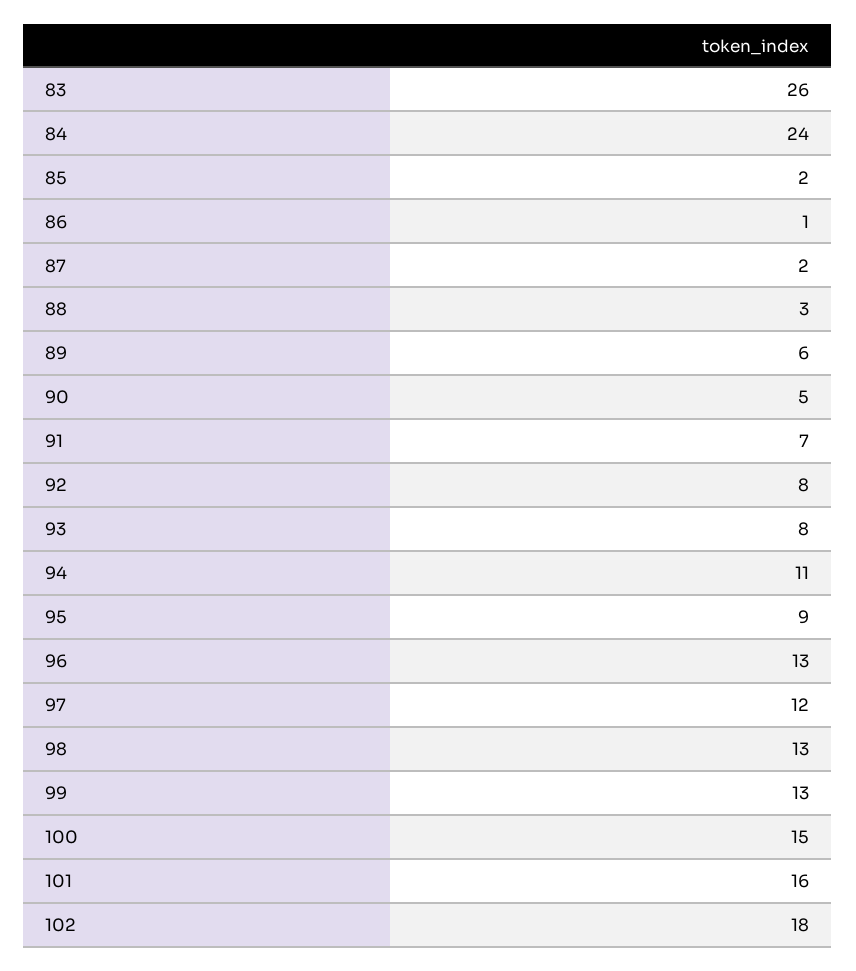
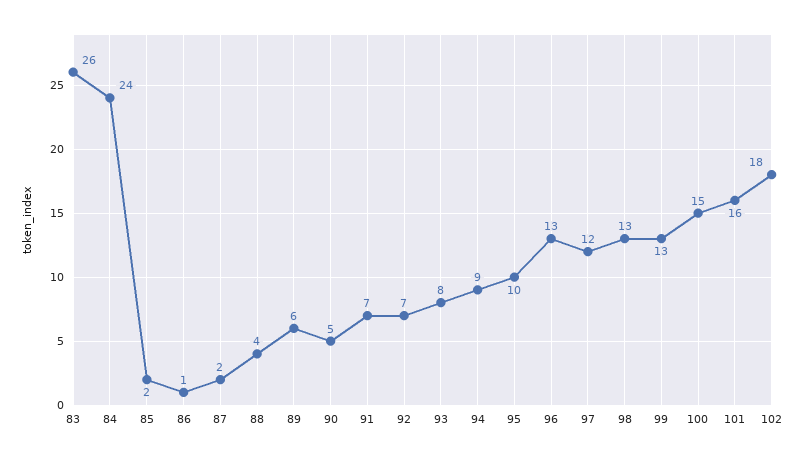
  {
    "83": 26,
    "84": 24,
    "85": 2,
    "86": 1,
    "87": 2,
-   "88": 3,
+   "88": 4,
    "89": 6,
    "90": 5,
    "91": 7,
-   "92": 8,
+   "92": 7,
    "93": 8,
-   "94": 11,
+   "94": 9,
-   "95": 9,
+   "95": 10,
    "96": 13,
    "97": 12,
    "98": 13,
    "99": 13,
    "100": 15,
    "101": 16,
    "102": 18
  }

